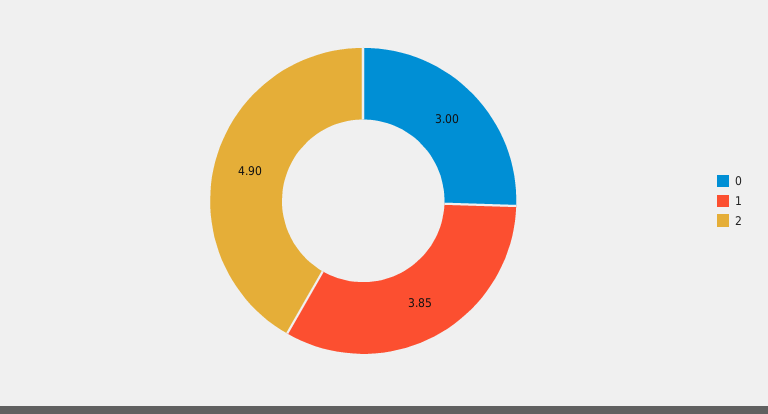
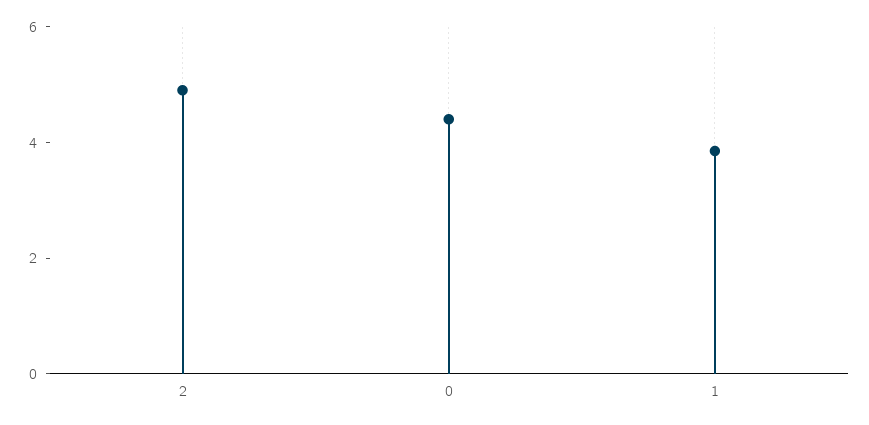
  {
-   "0": 3,
+   "0": 4.5,
    "1": 3.85,
    "2": 4.9
  }

